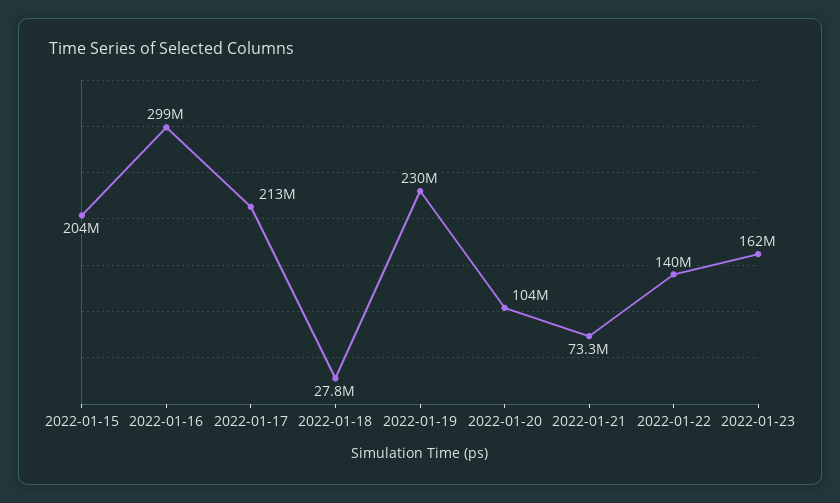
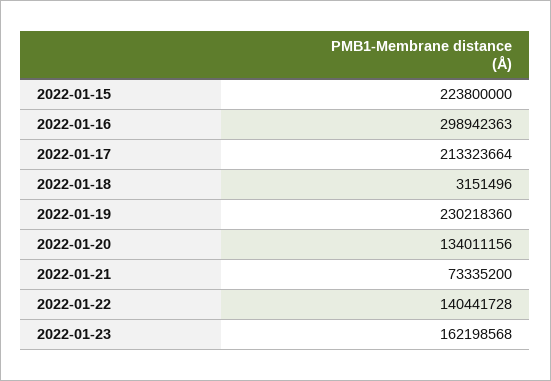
  {
-   "2022-01-15": 204000000,
+   "2022-01-15": 223800000,
    "2022-01-16": 298942363,
    "2022-01-17": 213323664,
-   "2022-01-18": 27800000,
+   "2022-01-18": 3151496,
    "2022-01-19": 230218360,
-   "2022-01-20": 104000000,
+   "2022-01-20": 134011156,
    "2022-01-21": 73335200,
    "2022-01-22": 140441728,
    "2022-01-23": 162198568
  }

